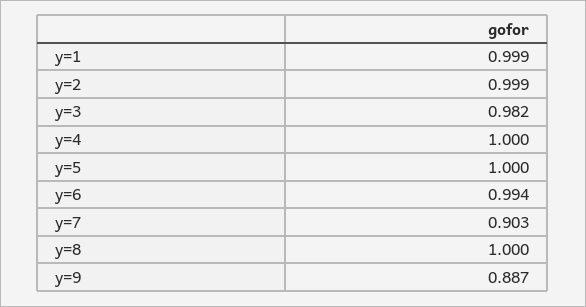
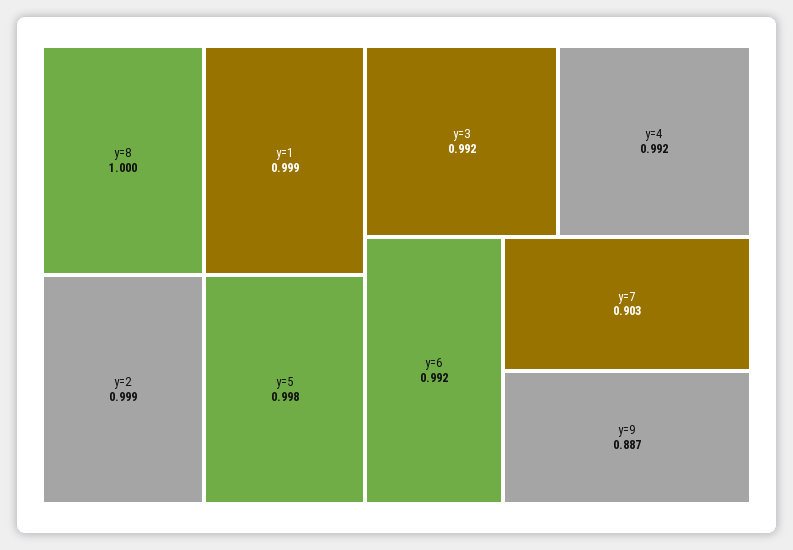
  {
    "y=1": 0.999,
    "y=2": 0.999,
-   "y=3": 0.982,
+   "y=3": 0.992,
-   "y=4": 1,
+   "y=4": 0.992,
-   "y=5": 1,
+   "y=5": 0.998,
-   "y=6": 0.994,
+   "y=6": 0.992,
    "y=7": 0.903,
    "y=8": 1,
    "y=9": 0.887
  }

